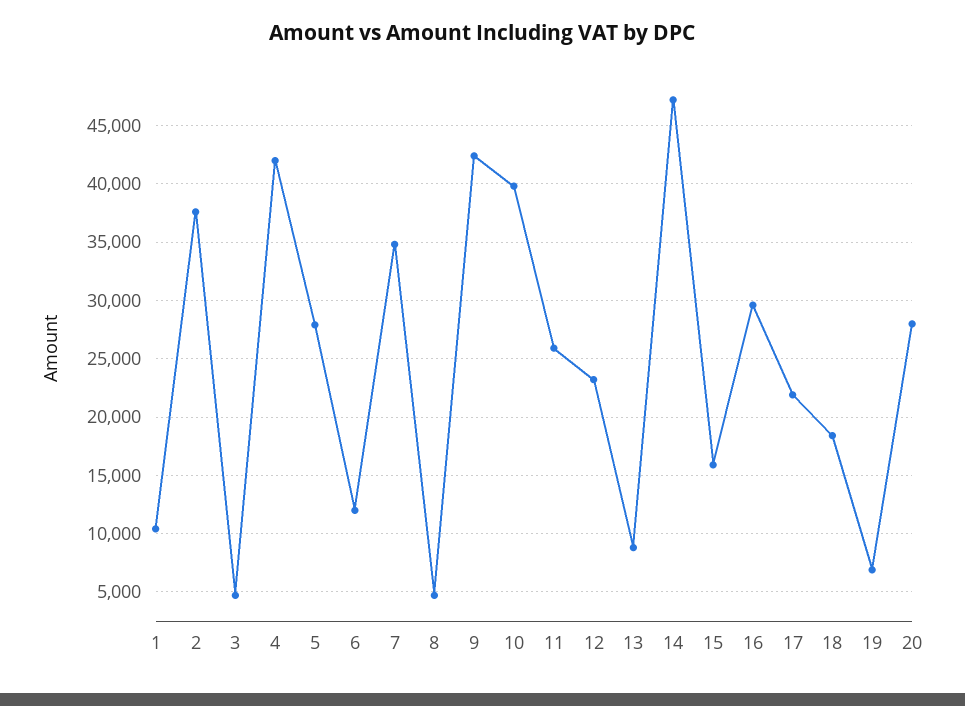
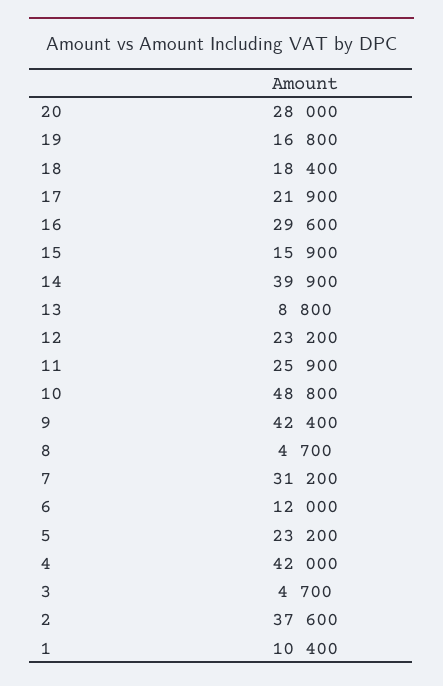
  {
    "1": 10400,
    "2": 37600,
    "3": 4700,
    "4": 42000,
-   "5": 28000,
+   "5": 23200,
    "6": 12000,
-   "7": 35000,
+   "7": 31200,
    "8": 4700,
    "9": 42400,
-   "10": 40000,
+   "10": 48800,
    "11": 25900,
    "12": 23200,
    "13": 8800,
-   "14": 47000,
+   "14": 39900,
    "15": 15900,
    "16": 29600,
    "17": 21900,
    "18": 18400,
-   "19": 7000,
+   "19": 16800,
    "20": 28000
  }

